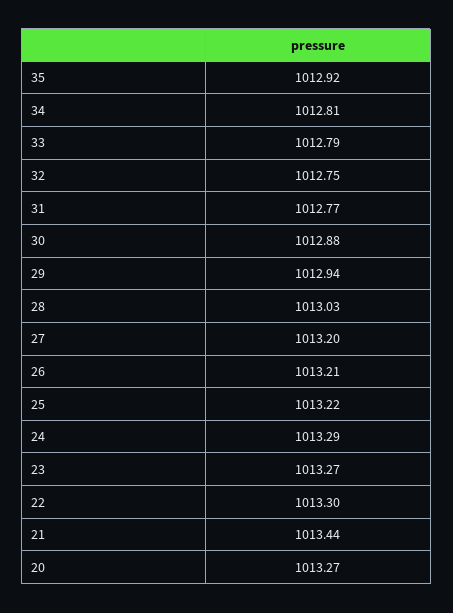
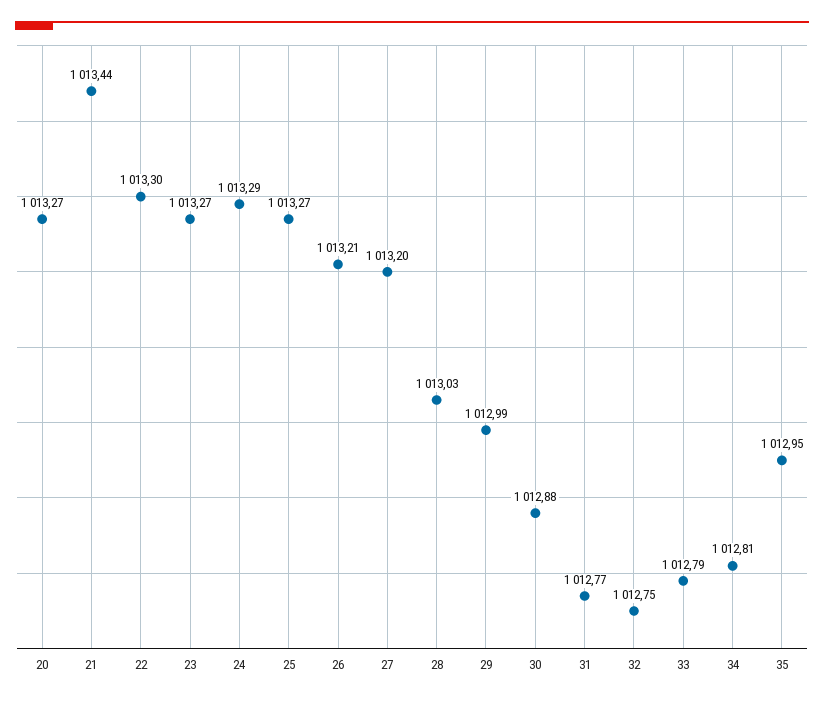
  {
-   "35": 1012.92,
+   "35": 1012.95,
    "34": 1012.81,
    "33": 1012.79,
    "32": 1012.75,
    "31": 1012.77,
    "30": 1012.88,
-   "29": 1012.94,
+   "29": 1012.99,
    "28": 1013.03,
    "27": 1013.2,
    "26": 1013.21,
-   "25": 1013.22,
+   "25": 1013.27,
    "24": 1013.29,
    "23": 1013.27,
    "22": 1013.3,
    "21": 1013.44,
    "20": 1013.27
  }

